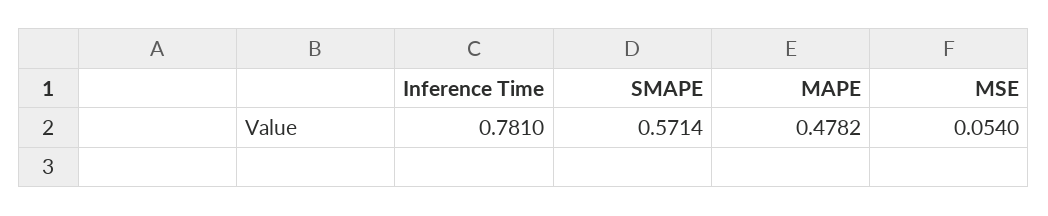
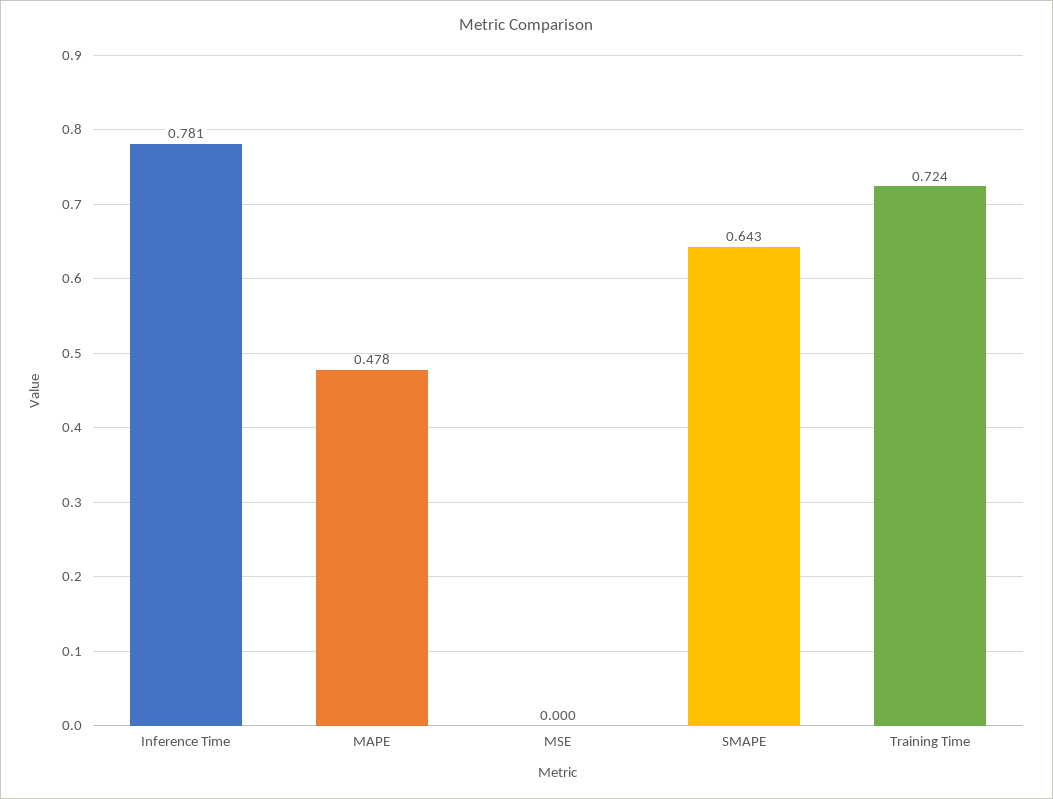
  {
    "Inference Time": 0.781,
-   "SMAPE": 0.5714,
+   "SMAPE": 0.643,
    "MAPE": 0.4782,
-   "MSE": 0.054
+   "MSE": 0,
+   "Training Time": 0.724
  }

